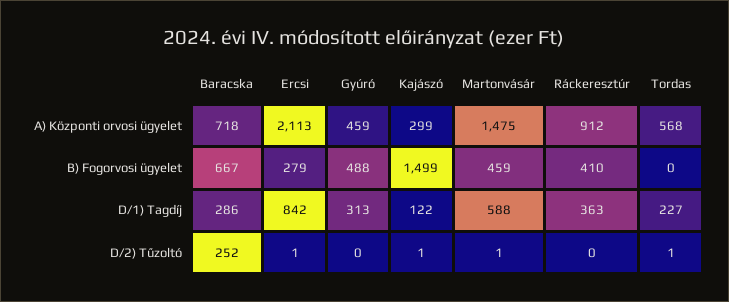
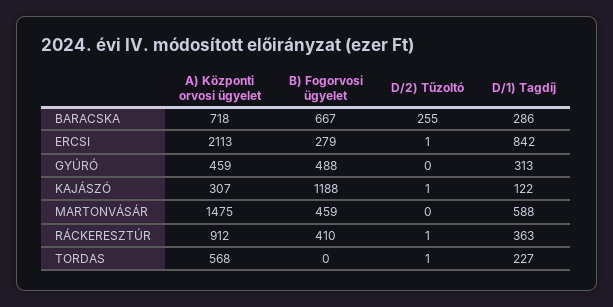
  {
    "Baracska": {
      "A) Központi orvosi ügyelet": 718,
      "B) Fogorvosi ügyelet": 667,
      "D/1) Tagdíj": 286,
-     "D/2) Tűzoltó": 252
+     "D/2) Tűzoltó": 255
    },
    "Ercsi": {
      "A) Központi orvosi ügyelet": 2113,
      "B) Fogorvosi ügyelet": 279,
      "D/1) Tagdíj": 842,
      "D/2) Tűzoltó": 1
    },
    "Gyúró": {
      "A) Központi orvosi ügyelet": 459,
      "B) Fogorvosi ügyelet": 488,
      "D/1) Tagdíj": 313,
      "D/2) Tűzoltó": 0
    },
    "Kajászó": {
-     "A) Központi orvosi ügyelet": 299,
+     "A) Központi orvosi ügyelet": 307,
-     "B) Fogorvosi ügyelet": 1499,
+     "B) Fogorvosi ügyelet": 1188,
      "D/1) Tagdíj": 122,
      "D/2) Tűzoltó": 1
    },
    "Martonvásár": {
      "A) Központi orvosi ügyelet": 1475,
      "B) Fogorvosi ügyelet": 459,
      "D/1) Tagdíj": 588,
-     "D/2) Tűzoltó": 1
+     "D/2) Tűzoltó": 0
    },
    "Ráckeresztúr": {
      "A) Központi orvosi ügyelet": 912,
      "B) Fogorvosi ügyelet": 410,
      "D/1) Tagdíj": 363,
-     "D/2) Tűzoltó": 0
+     "D/2) Tűzoltó": 1
    },
    "Tordas": {
      "A) Központi orvosi ügyelet": 568,
      "B) Fogorvosi ügyelet": 0,
      "D/1) Tagdíj": 227,
      "D/2) Tűzoltó": 1
    }
  }

